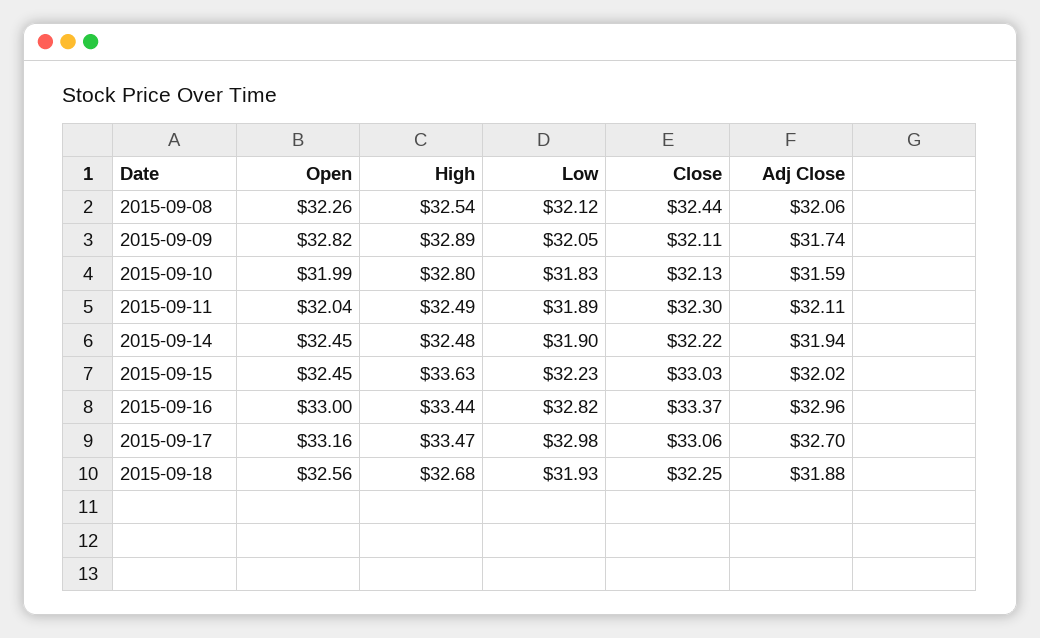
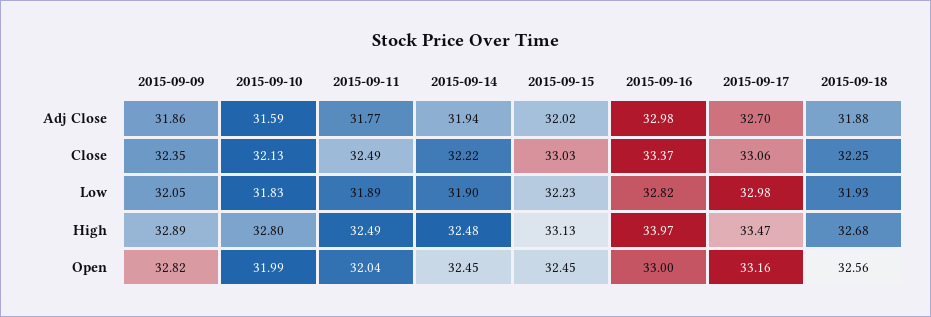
  {
    "Open": {
-     "2015-09-08": 32.26,
      "2015-09-09": 32.82,
      "2015-09-10": 31.99,
      "2015-09-11": 32.04,
      "2015-09-14": 32.45,
      "2015-09-15": 32.45,
      "2015-09-16": 33,
      "2015-09-17": 33.16,
      "2015-09-18": 32.56
    },
    "High": {
-     "2015-09-08": 32.54,
      "2015-09-09": 32.89,
      "2015-09-10": 32.8,
      "2015-09-11": 32.49,
      "2015-09-14": 32.48,
-     "2015-09-15": 33.63,
+     "2015-09-15": 33.13,
-     "2015-09-16": 33.44,
+     "2015-09-16": 33.97,
      "2015-09-17": 33.47,
      "2015-09-18": 32.68
    },
    "Low": {
-     "2015-09-08": 32.12,
      "2015-09-09": 32.05,
      "2015-09-10": 31.83,
      "2015-09-11": 31.89,
      "2015-09-14": 31.9,
      "2015-09-15": 32.23,
      "2015-09-16": 32.82,
      "2015-09-17": 32.98,
      "2015-09-18": 31.93
    },
    "Close": {
-     "2015-09-08": 32.44,
-     "2015-09-09": 32.11,
+     "2015-09-09": 32.35,
      "2015-09-10": 32.13,
-     "2015-09-11": 32.3,
+     "2015-09-11": 32.49,
      "2015-09-14": 32.22,
      "2015-09-15": 33.03,
      "2015-09-16": 33.37,
      "2015-09-17": 33.06,
      "2015-09-18": 32.25
    },
    "Adj Close": {
-     "2015-09-08": 32.06,
-     "2015-09-09": 31.74,
+     "2015-09-09": 31.86,
      "2015-09-10": 31.59,
-     "2015-09-11": 32.11,
+     "2015-09-11": 31.77,
      "2015-09-14": 31.94,
      "2015-09-15": 32.02,
-     "2015-09-16": 32.96,
+     "2015-09-16": 32.98,
      "2015-09-17": 32.7,
      "2015-09-18": 31.88
    }
  }

